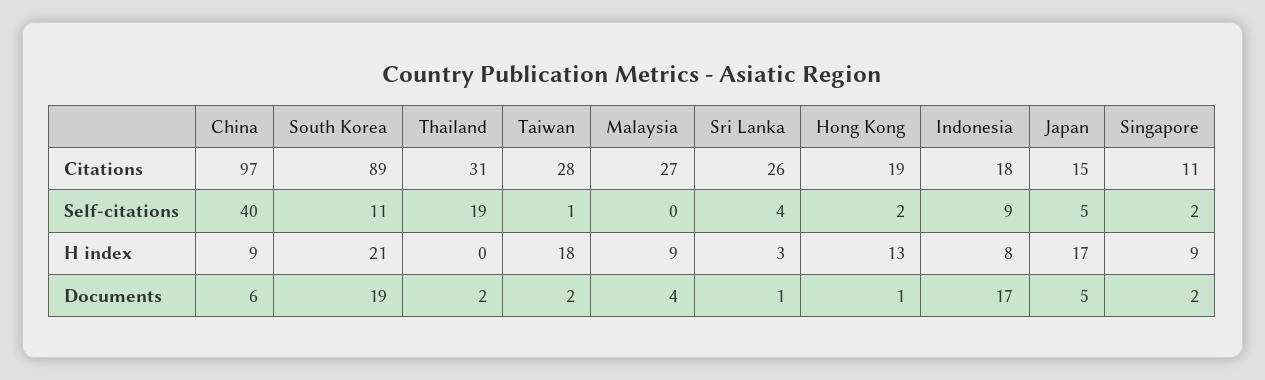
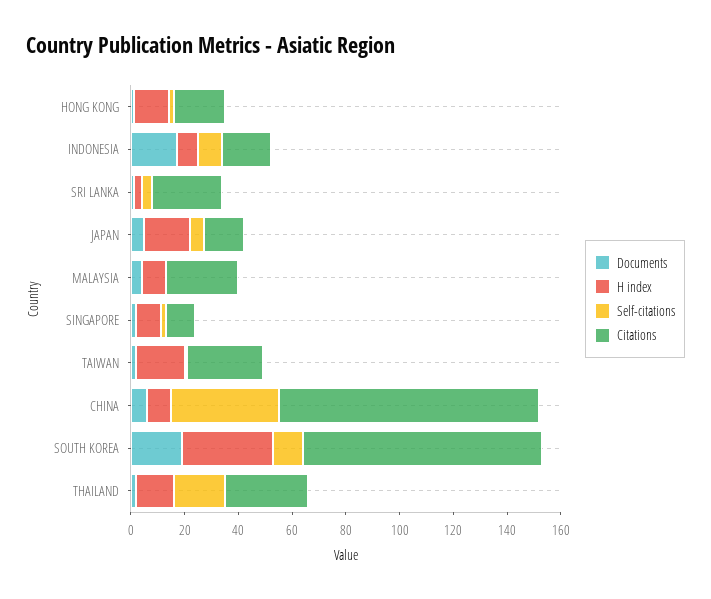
  {
    "Citations": {
      "China": 97,
      "South Korea": 89,
      "Thailand": 31,
      "Taiwan": 28,
      "Malaysia": 27,
      "Sri Lanka": 26,
      "Hong Kong": 19,
      "Indonesia": 18,
      "Japan": 15,
      "Singapore": 11
    },
    "Self-citations": {
      "China": 40,
      "South Korea": 11,
      "Thailand": 19,
      "Taiwan": 1,
      "Malaysia": 0,
      "Sri Lanka": 4,
      "Hong Kong": 2,
      "Indonesia": 9,
      "Japan": 5,
      "Singapore": 2
    },
    "H index": {
      "China": 9,
-     "South Korea": 21,
+     "South Korea": 35,
-     "Thailand": 0,
+     "Thailand": 15,
      "Taiwan": 18,
      "Malaysia": 9,
      "Sri Lanka": 3,
      "Hong Kong": 13,
      "Indonesia": 8,
      "Japan": 17,
      "Singapore": 9
    },
    "Documents": {
      "China": 6,
      "South Korea": 19,
      "Thailand": 2,
      "Taiwan": 2,
      "Malaysia": 4,
      "Sri Lanka": 1,
      "Hong Kong": 1,
      "Indonesia": 17,
      "Japan": 5,
      "Singapore": 2
    }
  }

